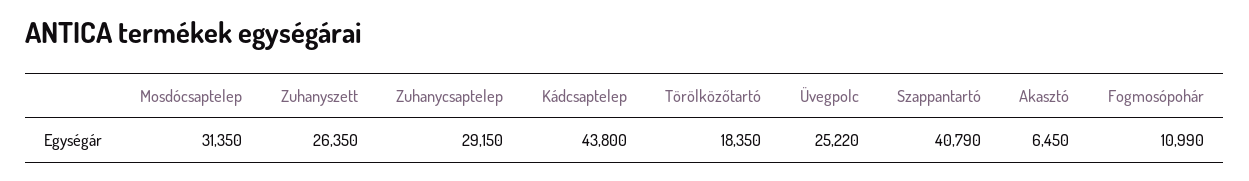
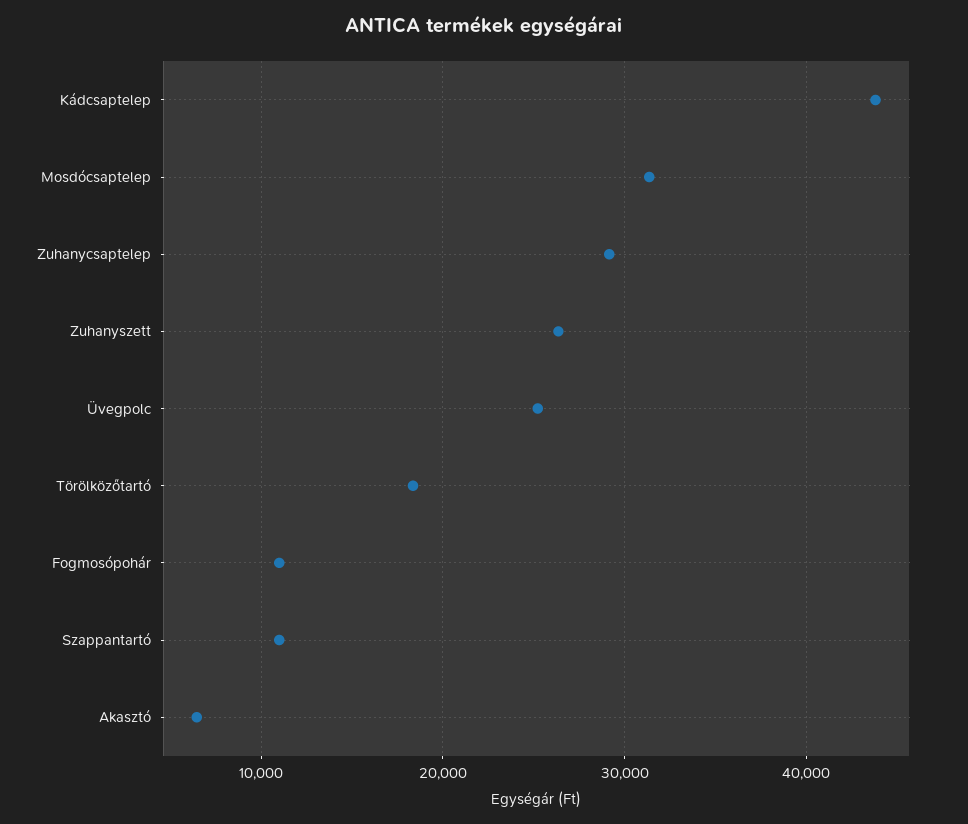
  {
    "Mosdócsaptelep": 31350,
    "Zuhanyszett": 26350,
    "Zuhanycsaptelep": 29150,
    "Kádcsaptelep": 43800,
    "Törölközőtartó": 18350,
    "Üvegpolc": 25220,
-   "Szappantartó": 40790,
+   "Szappantartó": 11000,
    "Akasztó": 6450,
    "Fogmosópohár": 10990
  }

